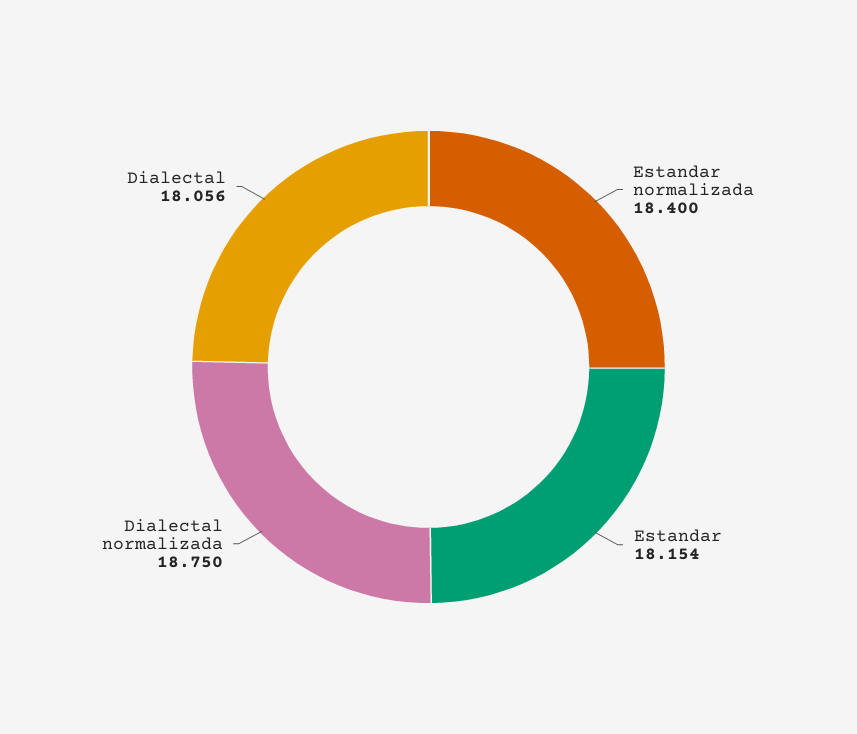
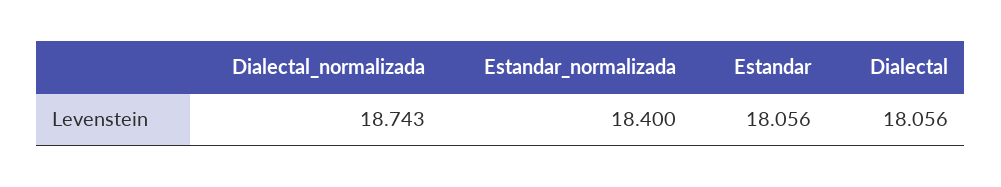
  {
    "Estandar normalizada": 18.4,
-   "Estandar": 18.154,
+   "Estandar": 18.056,
-   "Dialectal normalizada": 18.75,
+   "Dialectal normalizada": 18.743,
    "Dialectal": 18.056
  }

